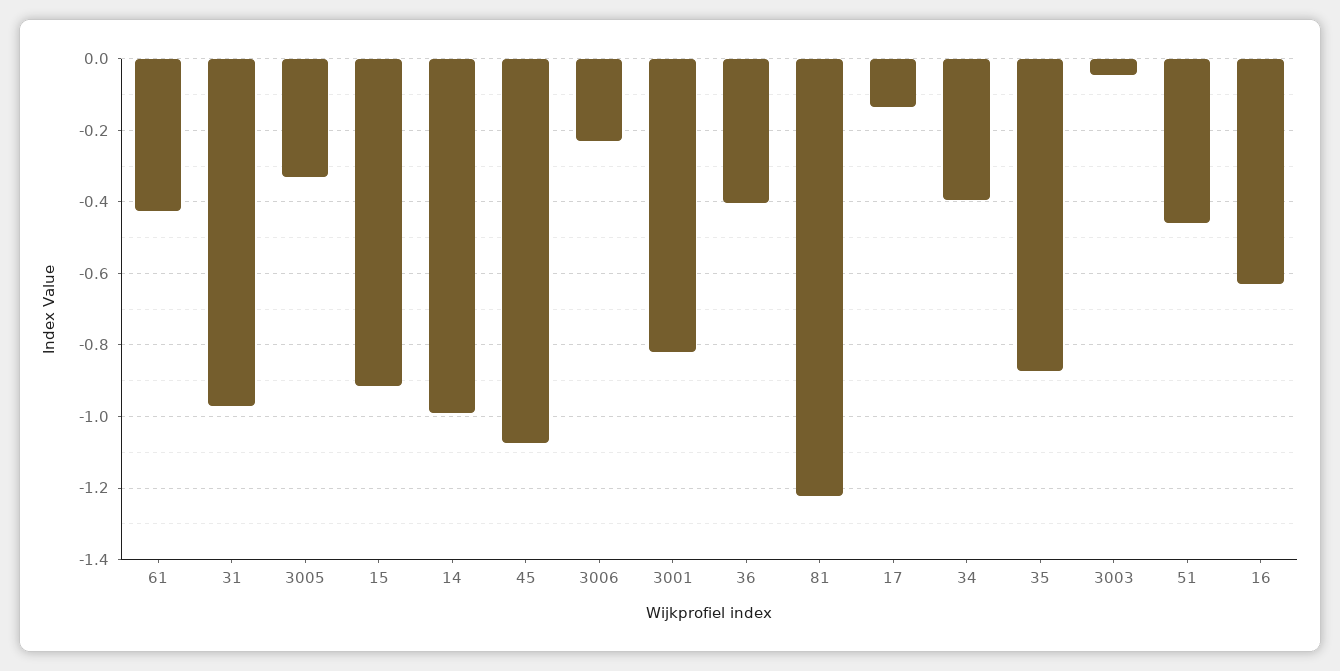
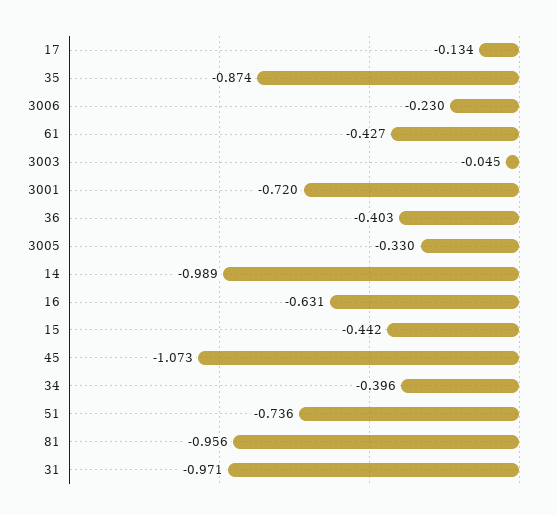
  {
    "61": -0.427,
    "31": -0.971,
    "3005": -0.33,
-   "15": -0.92,
+   "15": -0.442,
    "14": -0.989,
    "45": -1.073,
    "3006": -0.23,
-   "3001": -0.82,
+   "3001": -0.72,
    "36": -0.403,
-   "81": -1.22,
+   "81": -0.956,
    "17": -0.134,
    "34": -0.396,
    "35": -0.874,
    "3003": -0.045,
-   "51": -0.46,
+   "51": -0.736,
    "16": -0.631
  }

